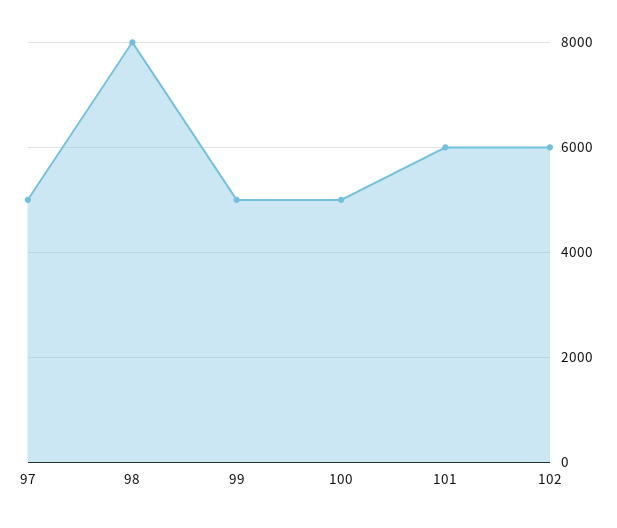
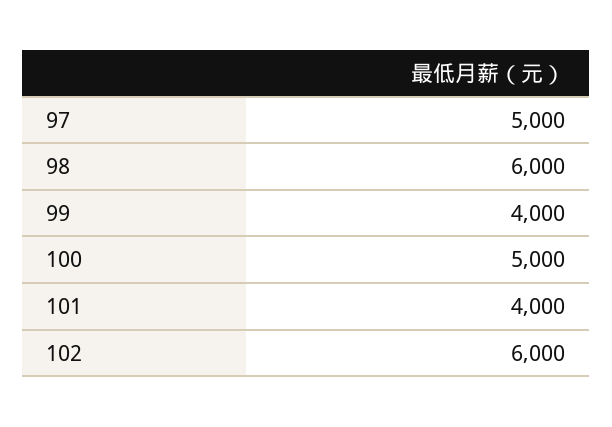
  {
    "97": 5000,
-   "98": 8000,
+   "98": 6000,
-   "99": 5000,
+   "99": 4000,
    "100": 5000,
-   "101": 6000,
+   "101": 4000,
    "102": 6000
  }

